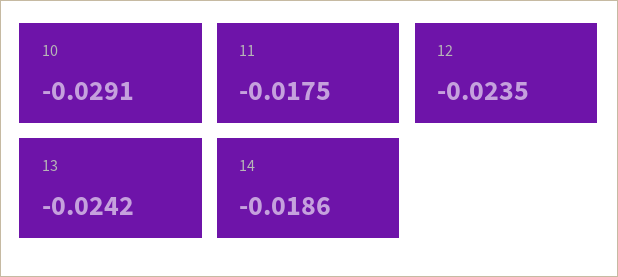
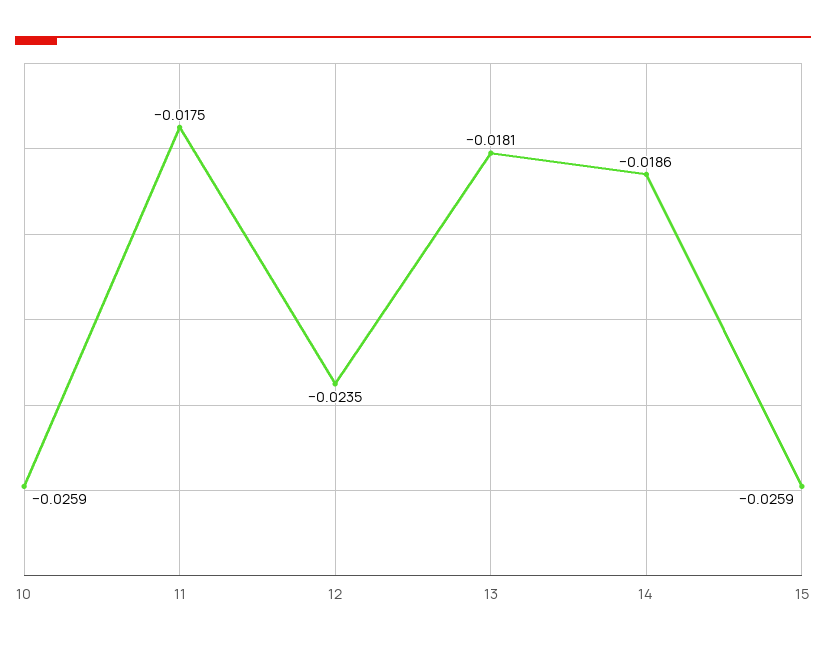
  {
-   "10": -0.0291,
+   "10": -0.0259,
    "11": -0.0175,
    "12": -0.0235,
-   "13": -0.0242,
+   "13": -0.0181,
-   "14": -0.0186
+   "14": -0.0186,
+   "15": -0.0259
  }

